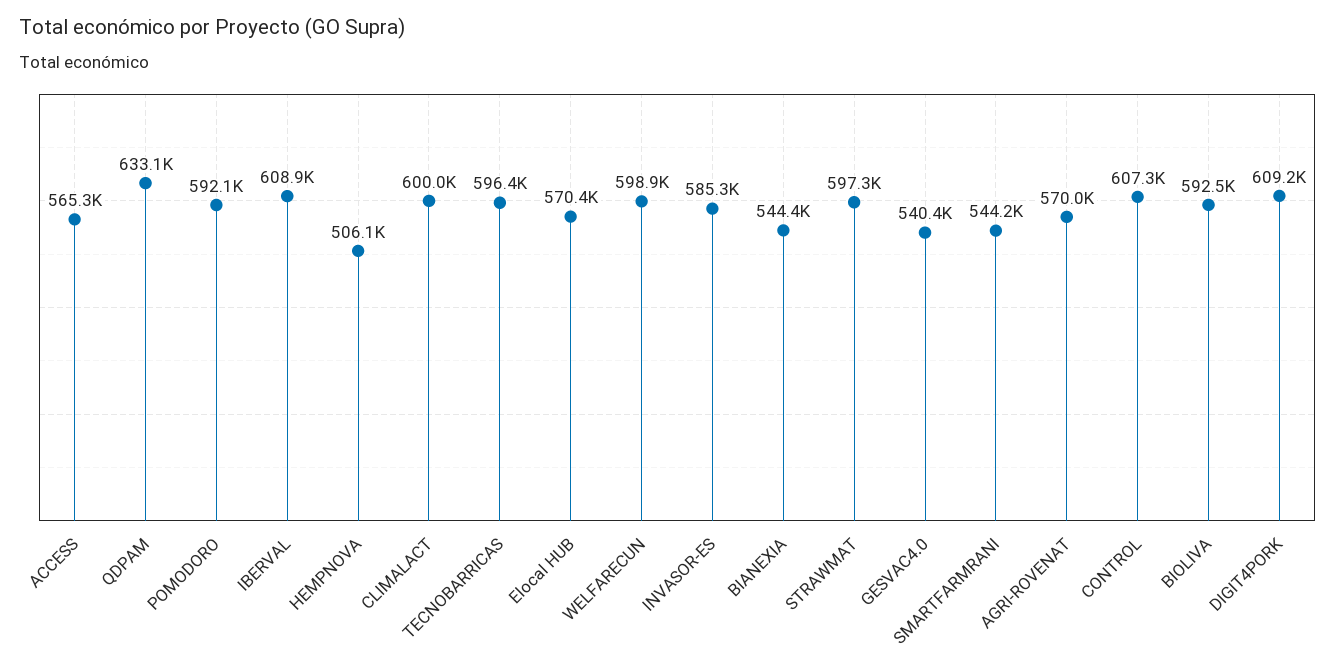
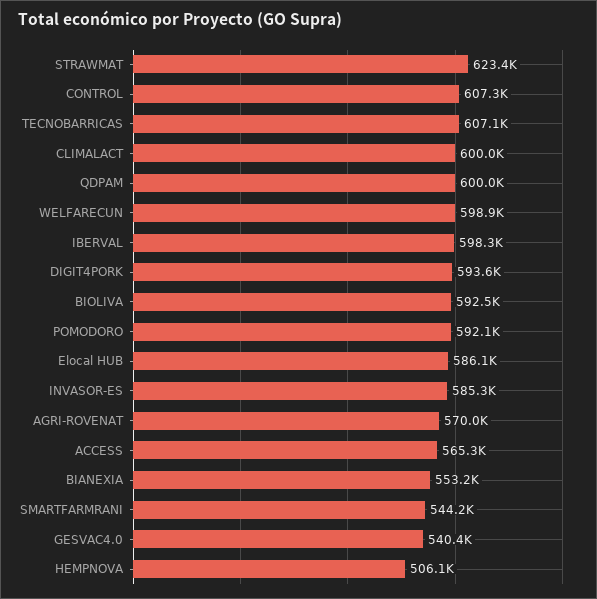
  {
    "ACCESS": 565300,
-   "QDPAM": 633100,
+   "QDPAM": 600000,
    "POMODORO": 592100,
-   "IBERVAL": 608900,
+   "IBERVAL": 598300,
    "HEMPNOVA": 506100,
    "CLIMALACT": 600000,
-   "TECNOBARRICAS": 596400,
+   "TECNOBARRICAS": 607100,
-   "Elocal HUB": 570400,
+   "Elocal HUB": 586100,
    "WELFARECUN": 598900,
    "INVASOR-ES": 585300,
-   "BIANEXIA": 544400,
+   "BIANEXIA": 553200,
-   "STRAWMAT": 597300,
+   "STRAWMAT": 623400,
    "GESVAC4.0": 540400,
    "SMARTFARMRANI": 544200,
    "AGRI-ROVENAT": 570000,
    "CONTROL": 607300,
    "BIOLIVA": 592500,
-   "DIGIT4PORK": 609200
+   "DIGIT4PORK": 593600
  }

